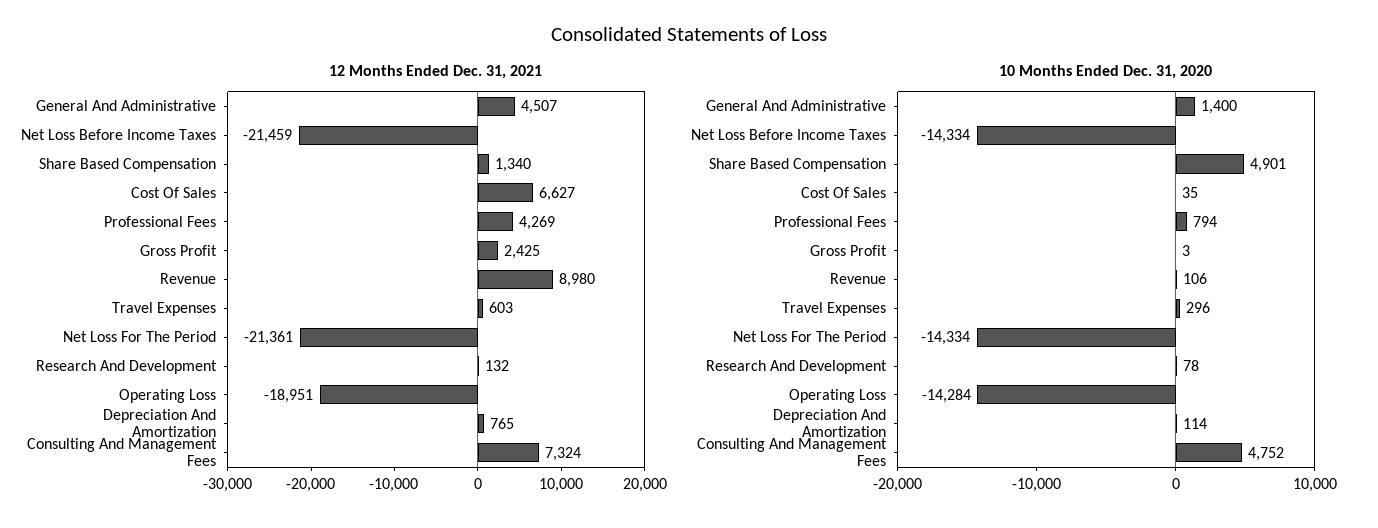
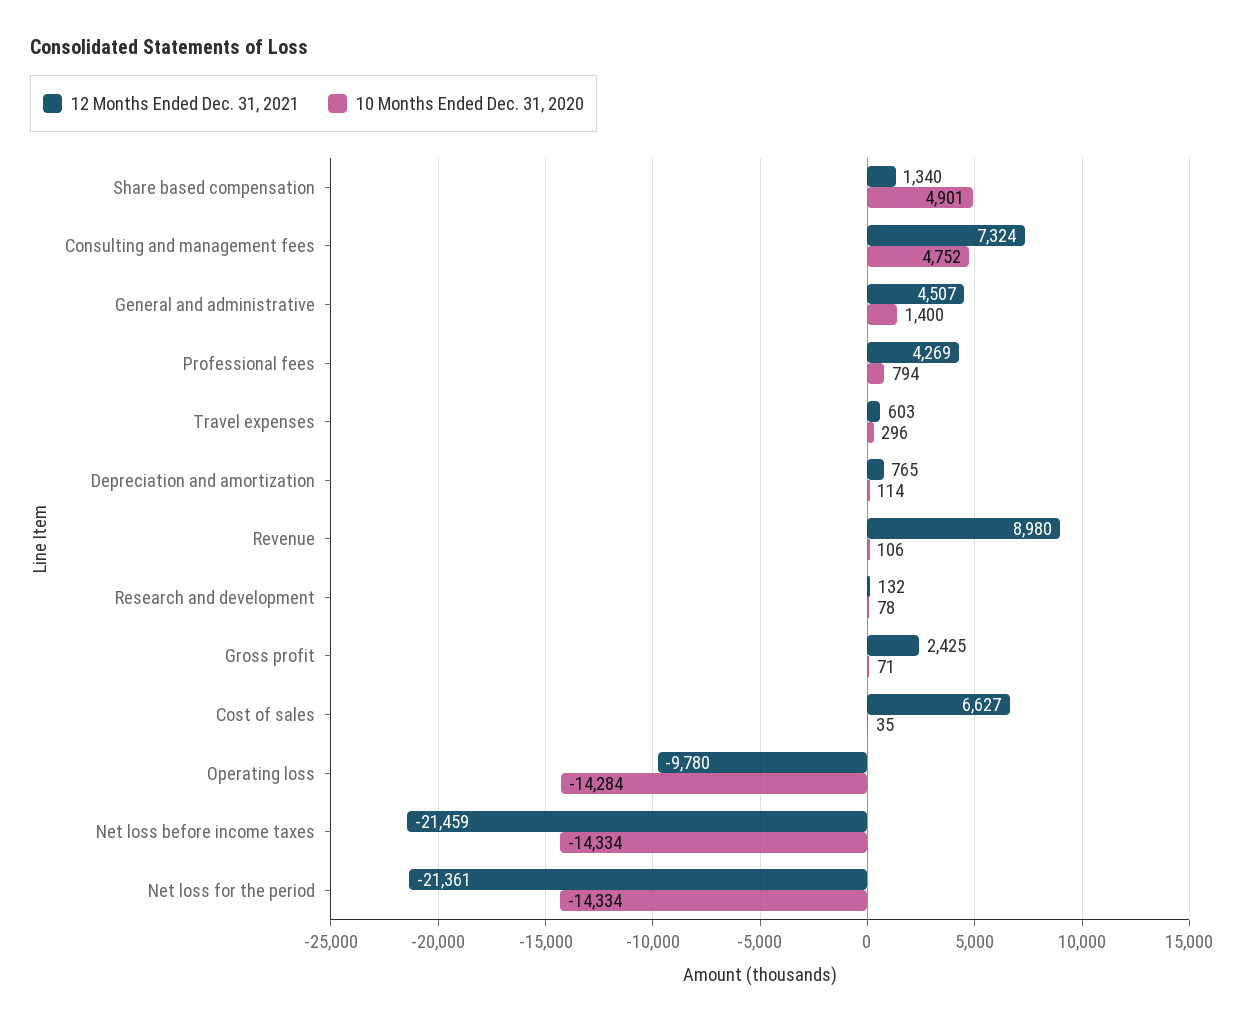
  {
    "12 Months Ended Dec. 31, 2021": {
      "General And Administrative": 4507,
      "Net Loss Before Income Taxes": -21459,
      "Share Based Compensation": 1340,
      "Cost Of Sales": 6627,
      "Professional Fees": 4269,
      "Gross Profit": 2425,
      "Revenue": 8980,
      "Travel Expenses": 603,
      "Net Loss For The Period": -21361,
      "Research And Development": 132,
-     "Operating Loss": -18951,
+     "Operating Loss": -9780,
      "Depreciation And Amortization": 765,
      "Consulting And Management Fees": 7324
    },
    "10 Months Ended Dec. 31, 2020": {
      "General And Administrative": 1400,
      "Net Loss Before Income Taxes": -14334,
      "Share Based Compensation": 4901,
      "Cost Of Sales": 35,
      "Professional Fees": 794,
-     "Gross Profit": 3,
+     "Gross Profit": 71,
      "Revenue": 106,
      "Travel Expenses": 296,
      "Net Loss For The Period": -14334,
      "Research And Development": 78,
      "Operating Loss": -14284,
      "Depreciation And Amortization": 114,
      "Consulting And Management Fees": 4752
    }
  }

